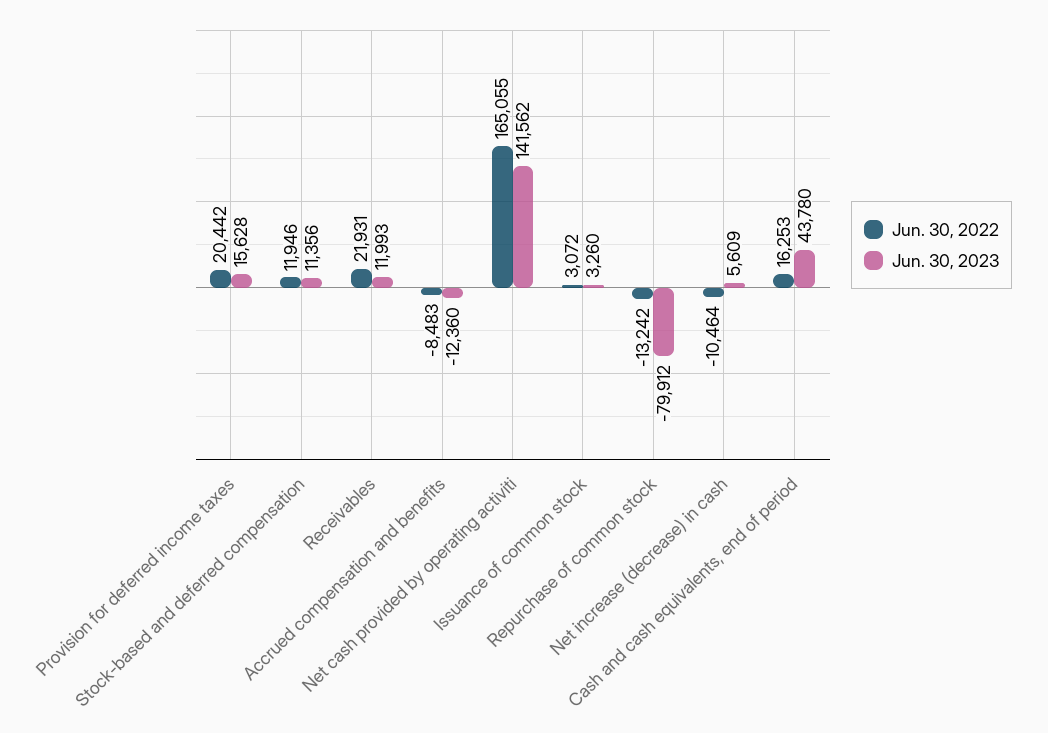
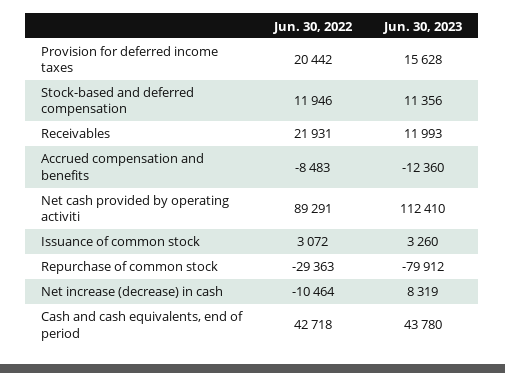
  {
    "Jun. 30, 2022": {
      "Provision for deferred income taxes": 20442,
      "Stock-based and deferred compensation": 11946,
      "Receivables": 21931,
      "Accrued compensation and benefits": -8483,
-     "Net cash provided by operating activiti": 165055,
+     "Net cash provided by operating activiti": 89291,
      "Issuance of common stock": 3072,
-     "Repurchase of common stock": -13242,
+     "Repurchase of common stock": -29363,
      "Net increase (decrease) in cash": -10464,
-     "Cash and cash equivalents, end of period": 16253
+     "Cash and cash equivalents, end of period": 42718
    },
    "Jun. 30, 2023": {
      "Provision for deferred income taxes": 15628,
      "Stock-based and deferred compensation": 11356,
      "Receivables": 11993,
      "Accrued compensation and benefits": -12360,
-     "Net cash provided by operating activiti": 141562,
+     "Net cash provided by operating activiti": 112410,
      "Issuance of common stock": 3260,
      "Repurchase of common stock": -79912,
-     "Net increase (decrease) in cash": 5609,
+     "Net increase (decrease) in cash": 8319,
      "Cash and cash equivalents, end of period": 43780
    }
  }

